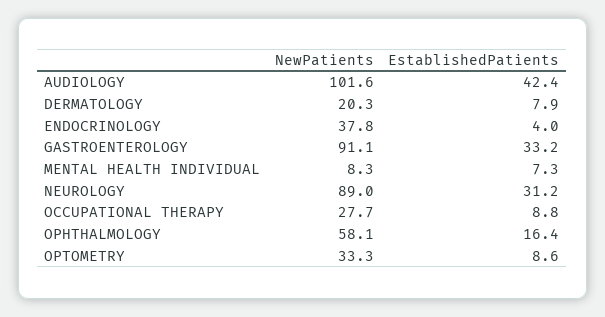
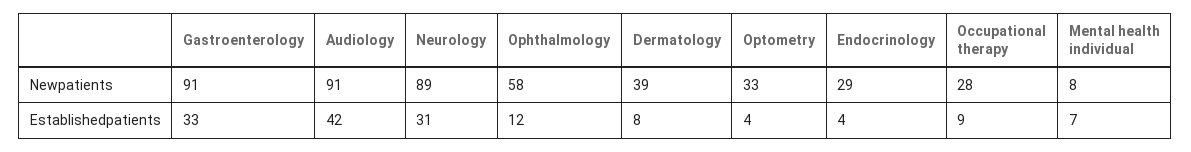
  {
    "NewPatients": {
-     "AUDIOLOGY": 101.6,
+     "AUDIOLOGY": 91,
-     "DERMATOLOGY": 20.3,
+     "DERMATOLOGY": 39,
-     "ENDOCRINOLOGY": 37.8,
+     "ENDOCRINOLOGY": 29,
      "GASTROENTEROLOGY": 91.1,
      "MENTAL HEALTH INDIVIDUAL": 8.3,
      "NEUROLOGY": 89,
      "OCCUPATIONAL THERAPY": 27.7,
      "OPHTHALMOLOGY": 58.1,
      "OPTOMETRY": 33.3
    },
    "EstablishedPatients": {
      "AUDIOLOGY": 42.4,
      "DERMATOLOGY": 7.9,
      "ENDOCRINOLOGY": 4,
      "GASTROENTEROLOGY": 33.2,
      "MENTAL HEALTH INDIVIDUAL": 7.3,
      "NEUROLOGY": 31.2,
      "OCCUPATIONAL THERAPY": 8.8,
-     "OPHTHALMOLOGY": 16.4,
+     "OPHTHALMOLOGY": 12,
-     "OPTOMETRY": 8.6
+     "OPTOMETRY": 4
    }
  }

